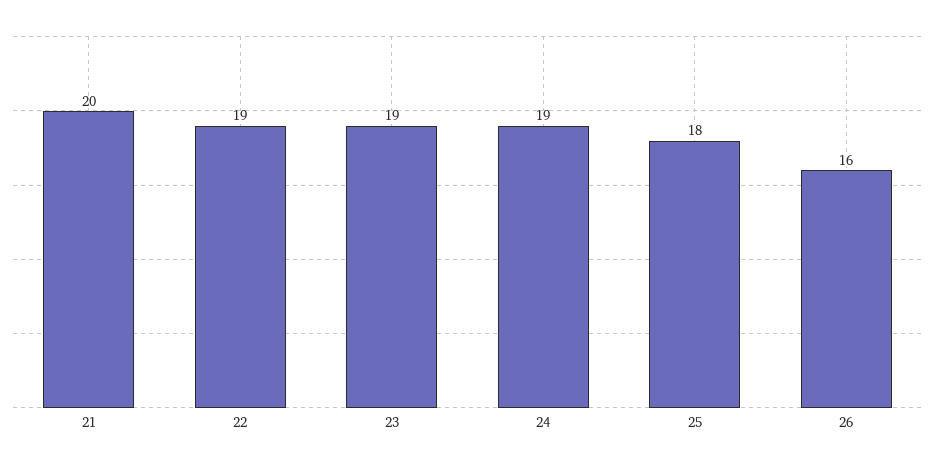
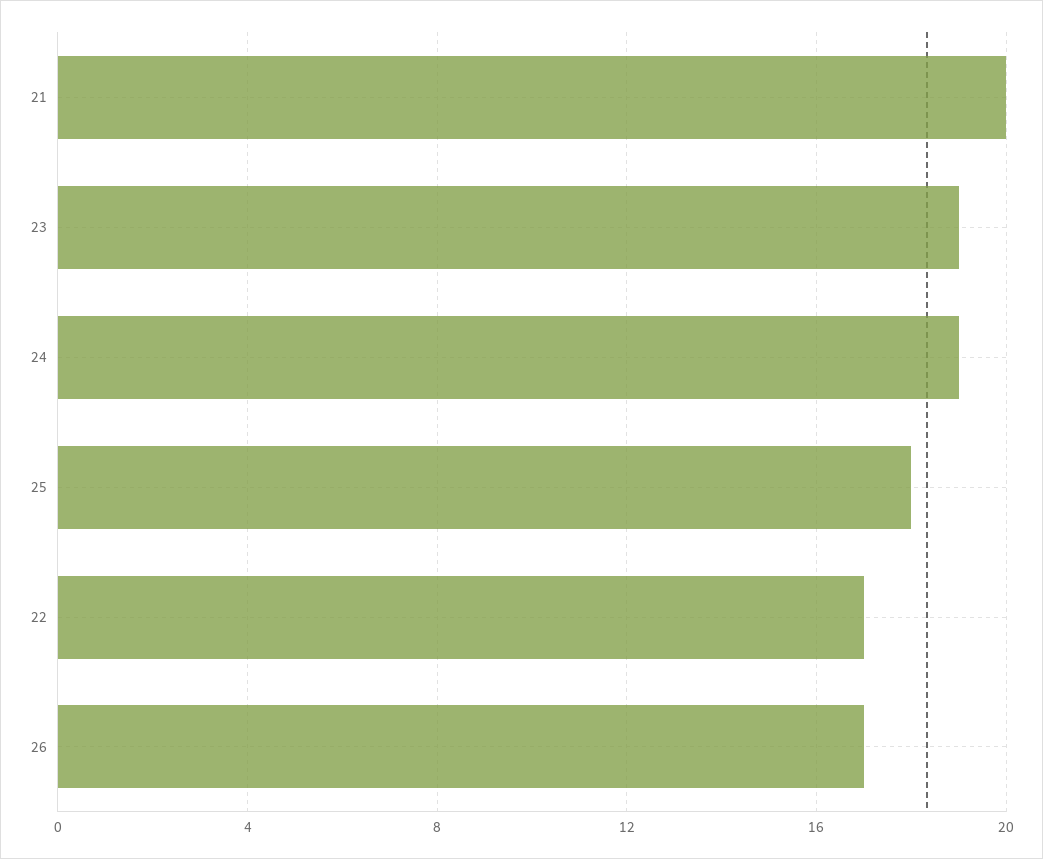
  {
    "21": 20,
-   "22": 19,
+   "22": 17,
    "23": 19,
    "24": 19,
    "25": 18,
-   "26": 16
+   "26": 17
  }

